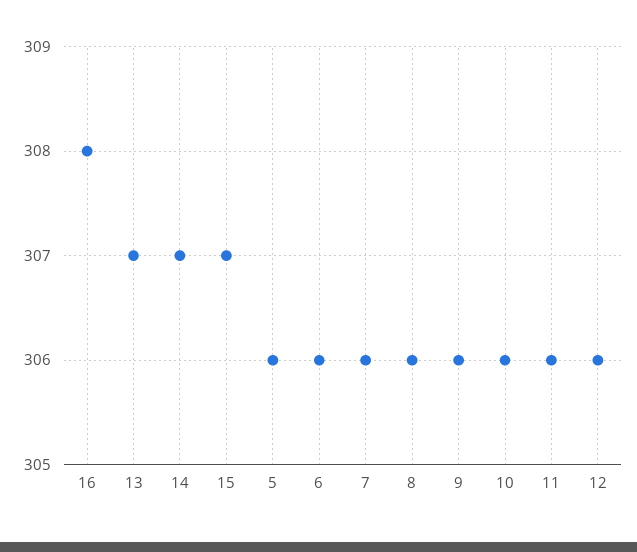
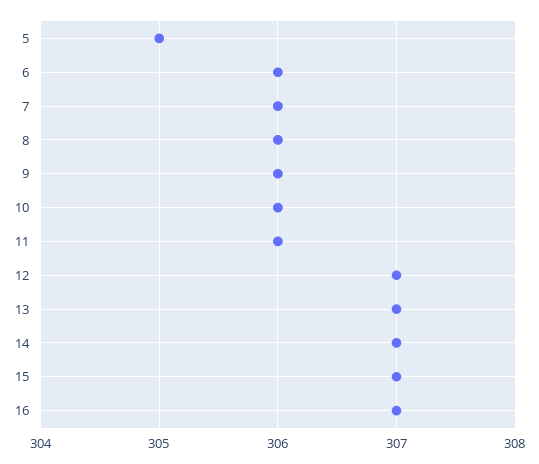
  {
-   "16": 308,
+   "16": 307,
    "13": 307,
    "14": 307,
    "15": 307,
-   "5": 306,
+   "5": 305,
    "6": 306,
    "7": 306,
    "8": 306,
    "9": 306,
    "10": 306,
    "11": 306,
-   "12": 306
+   "12": 307
  }

